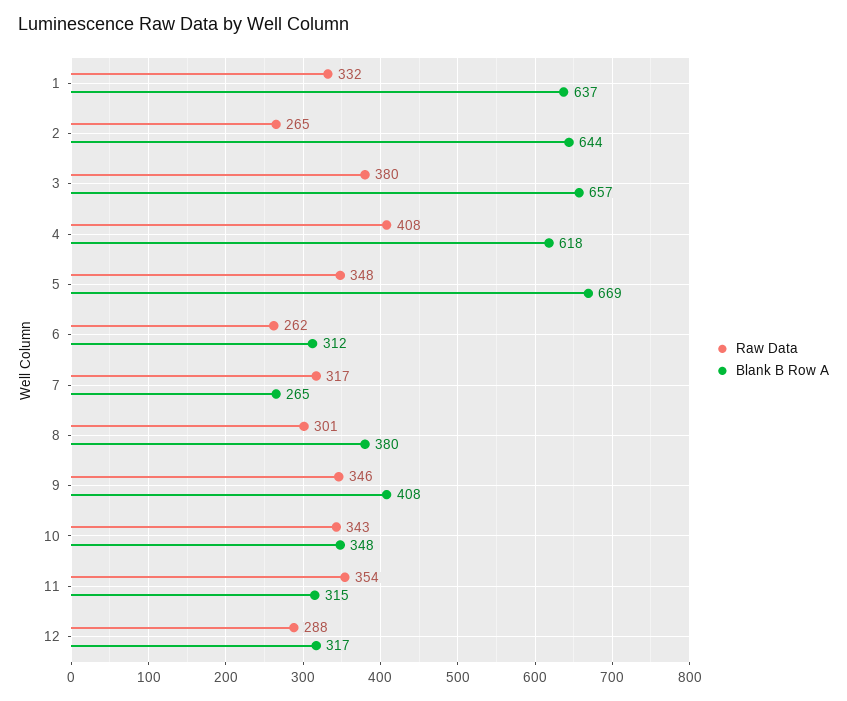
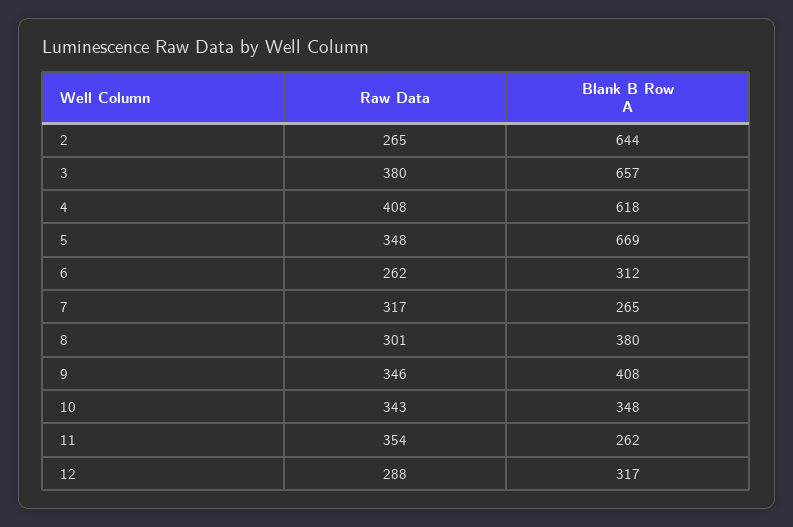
  {
    "Raw Data": {
-     "1": 332,
      "2": 265,
      "3": 380,
      "4": 408,
      "5": 348,
      "6": 262,
      "7": 317,
      "8": 301,
      "9": 346,
      "10": 343,
      "11": 354,
      "12": 288
    },
    "Blank B Row A": {
-     "1": 637,
      "2": 644,
      "3": 657,
      "4": 618,
      "5": 669,
      "6": 312,
      "7": 265,
      "8": 380,
      "9": 408,
      "10": 348,
-     "11": 315,
+     "11": 262,
      "12": 317
    }
  }

